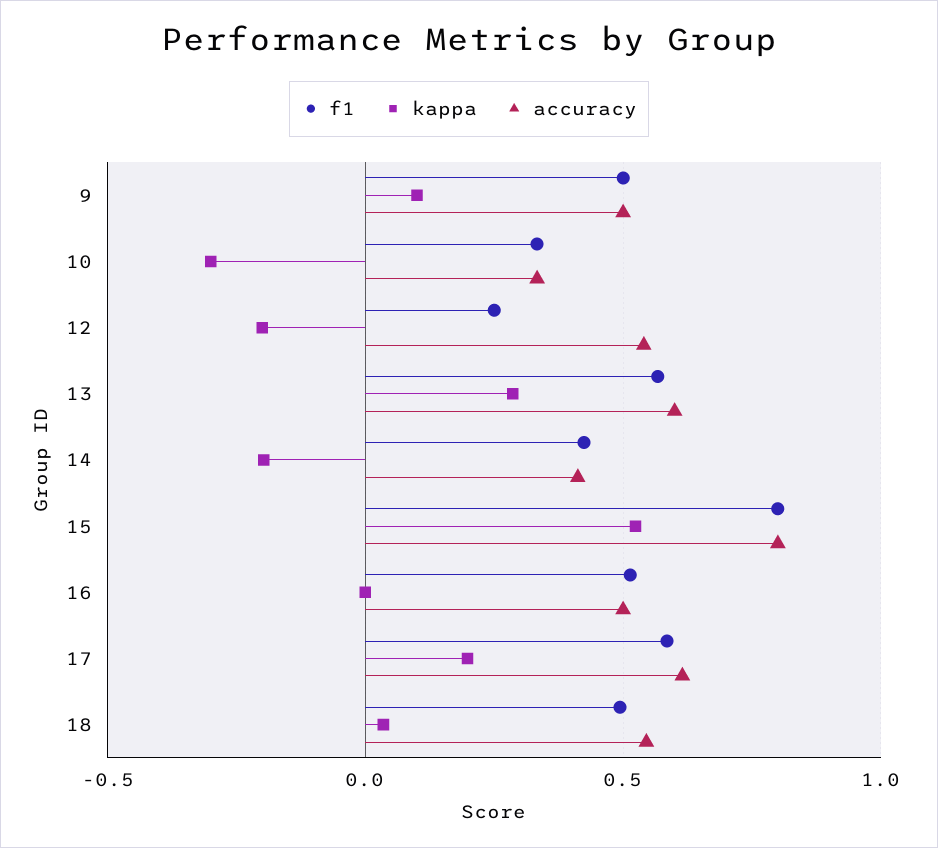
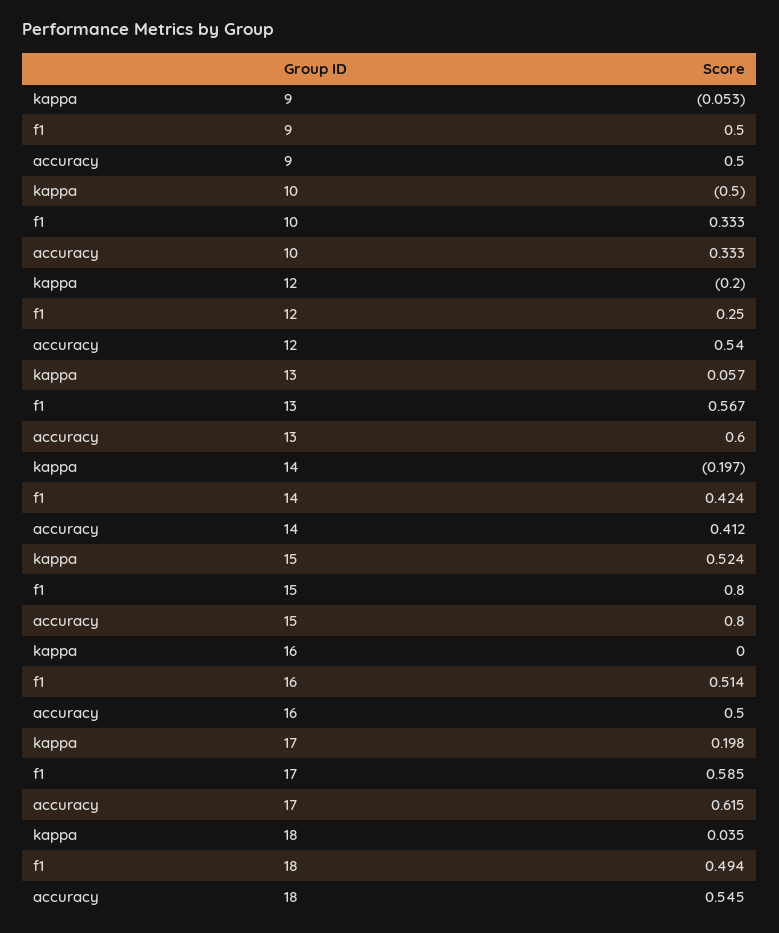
  {
    "f1": {
      "9": 0.5,
      "10": 0.333,
      "12": 0.25,
      "13": 0.567,
      "14": 0.424,
      "15": 0.8,
      "16": 0.514,
      "17": 0.585,
      "18": 0.494
    },
    "kappa": {
-     "9": 0.1,
+     "9": -0.053,
-     "10": -0.3,
+     "10": -0.5,
      "12": -0.2,
-     "13": 0.3,
+     "13": 0.057,
      "14": -0.197,
      "15": 0.524,
      "16": 0,
      "17": 0.198,
      "18": 0.035
    },
    "accuracy": {
      "9": 0.5,
      "10": 0.333,
      "12": 0.54,
      "13": 0.6,
      "14": 0.412,
      "15": 0.8,
      "16": 0.5,
      "17": 0.615,
      "18": 0.545
    }
  }

